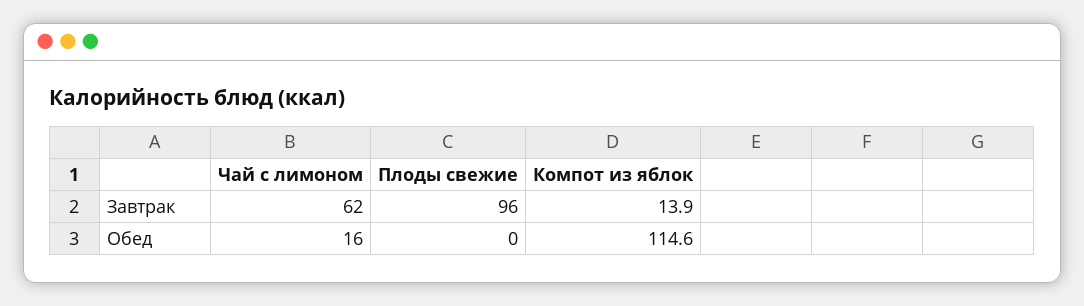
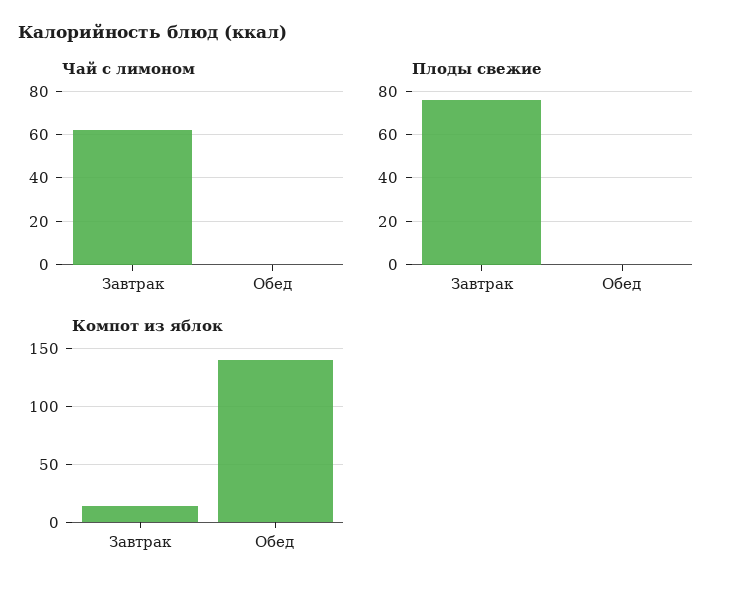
  {
    "Чай с лимоном": {
      "Завтрак": 62,
-     "Обед": 16
+     "Обед": 0
    },
    "Плоды свежие": {
-     "Завтрак": 96,
+     "Завтрак": 75,
      "Обед": 0
    },
    "Компот из яблок": {
      "Завтрак": 13.9,
-     "Обед": 114.6
+     "Обед": 140
    }
  }

